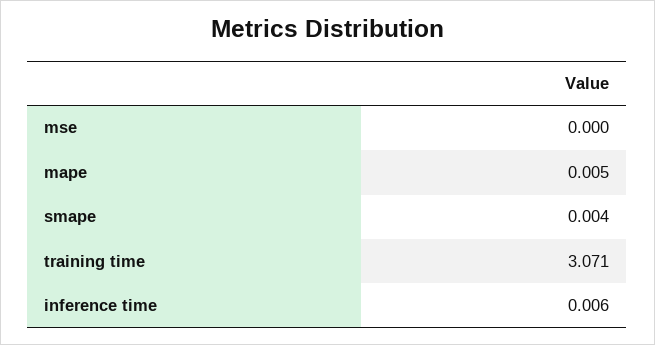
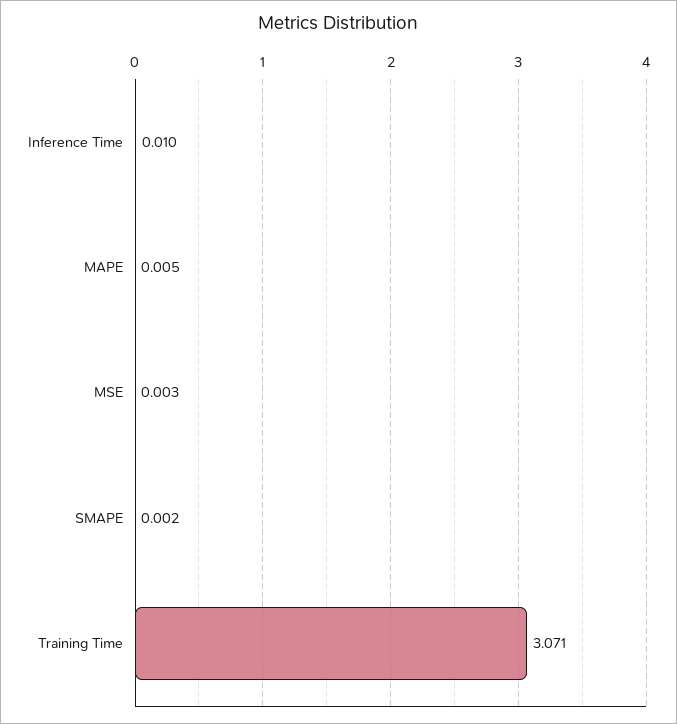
  {
-   "mse": 0,
+   "mse": 0.003,
    "mape": 0.005,
-   "smape": 0.004,
+   "smape": 0.002,
    "training time": 3.071,
-   "inference time": 0.006
+   "inference time": 0.01
  }

